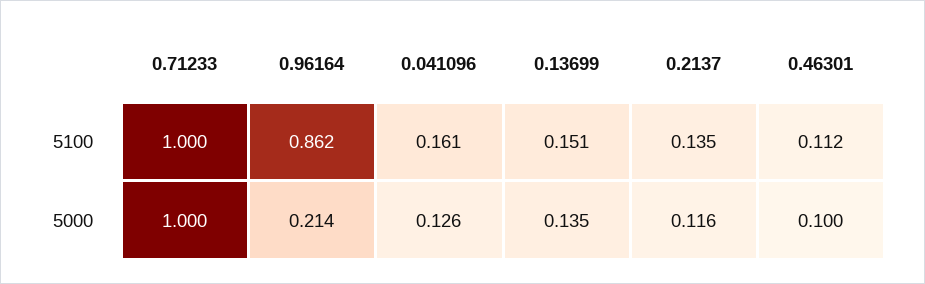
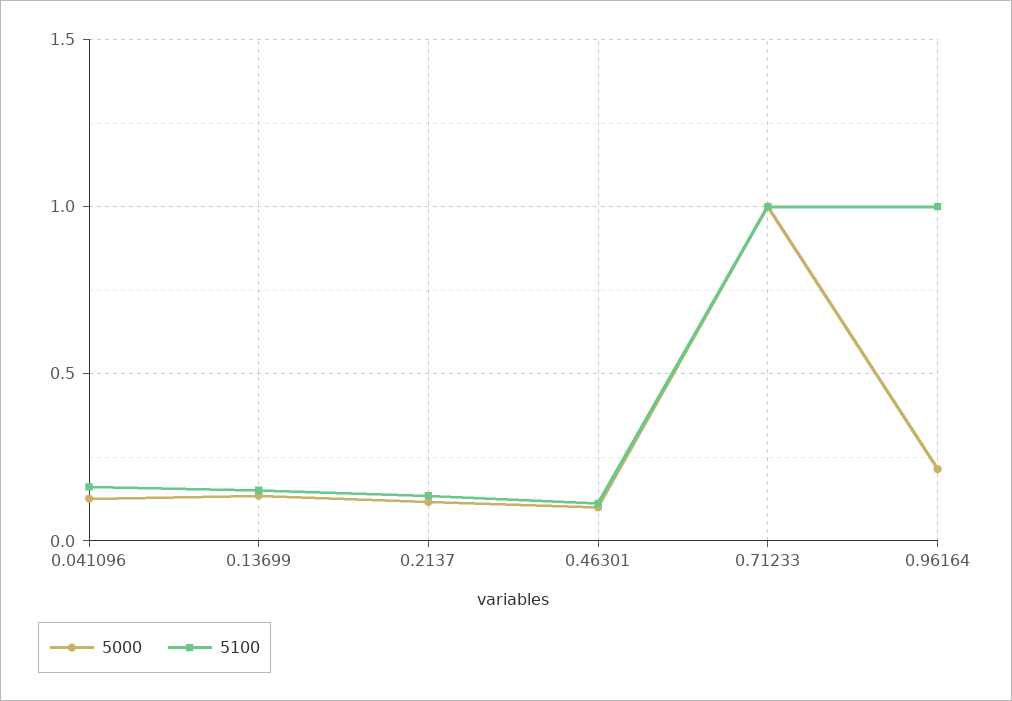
  {
    "5100": {
      "0.71233": 1,
-     "0.96164": 0.862,
+     "0.96164": 1,
      "0.041096": 0.161,
      "0.13699": 0.151,
      "0.2137": 0.135,
      "0.46301": 0.112
    },
    "5000": {
      "0.71233": 1,
      "0.96164": 0.214,
      "0.041096": 0.126,
      "0.13699": 0.135,
      "0.2137": 0.116,
      "0.46301": 0.1
    }
  }

